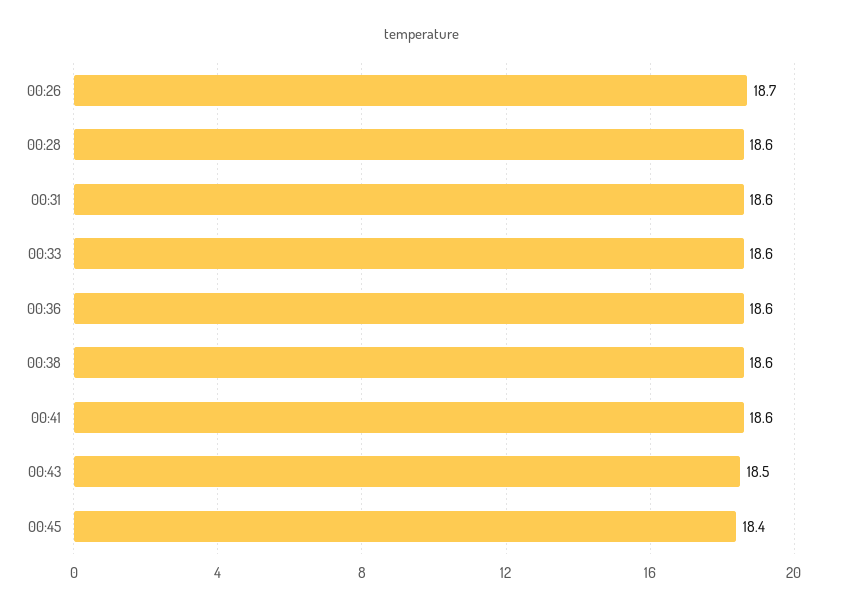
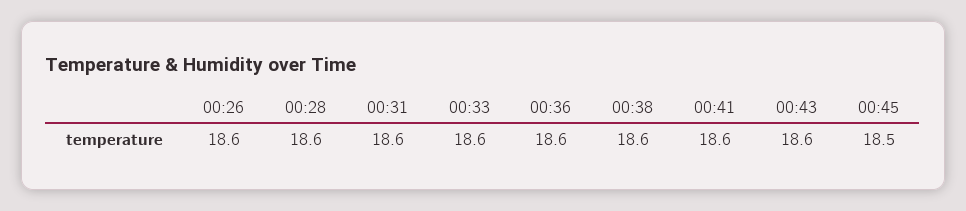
  {
-   "00:26": 18.7,
+   "00:26": 18.6,
    "00:28": 18.6,
    "00:31": 18.6,
    "00:33": 18.6,
    "00:36": 18.6,
    "00:38": 18.6,
    "00:41": 18.6,
-   "00:43": 18.5,
+   "00:43": 18.6,
-   "00:45": 18.4
+   "00:45": 18.5
  }

